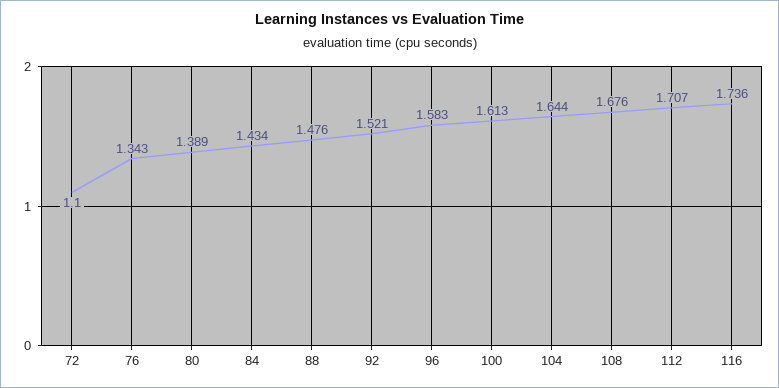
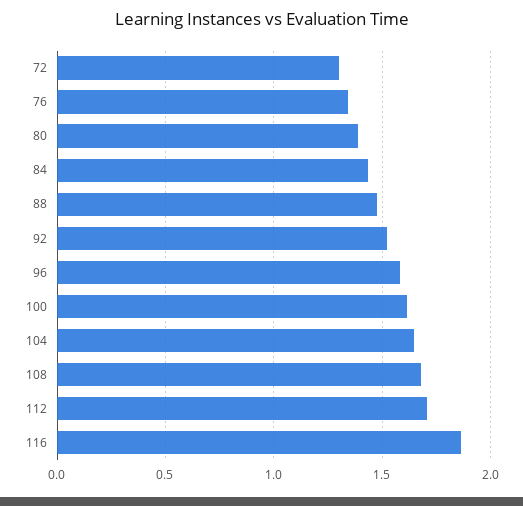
  {
-   "72": 1.1,
+   "72": 1.3,
    "76": 1.343,
    "80": 1.389,
    "84": 1.434,
    "88": 1.476,
    "92": 1.521,
    "96": 1.583,
    "100": 1.613,
    "104": 1.644,
    "108": 1.676,
    "112": 1.707,
-   "116": 1.736
+   "116": 1.85
  }

